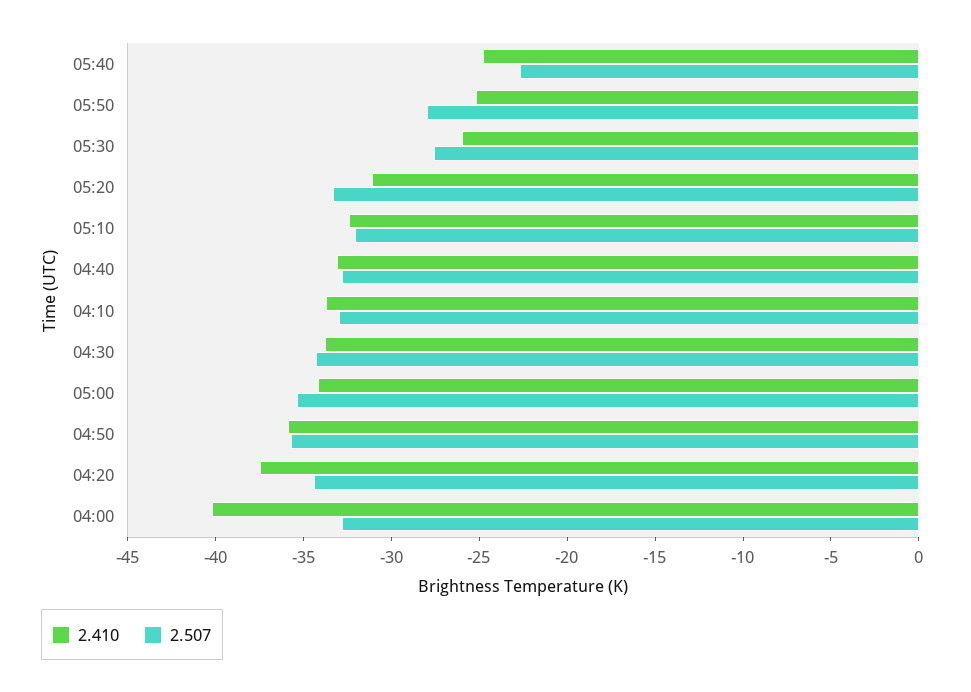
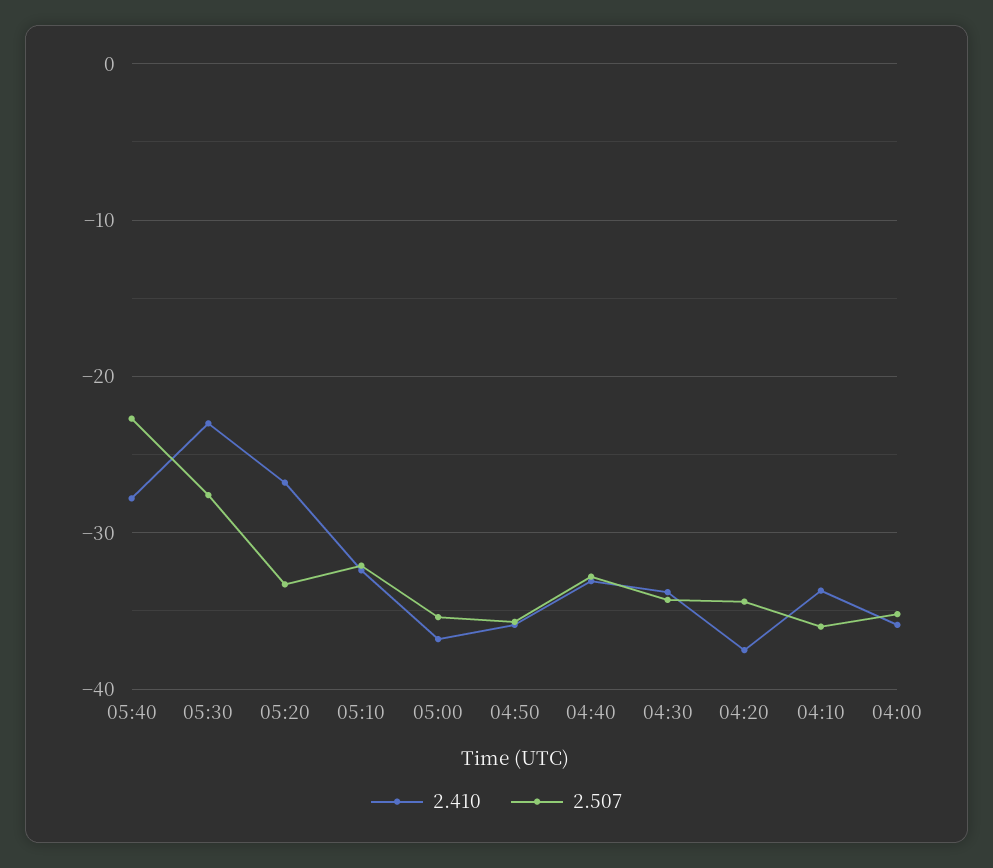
  {
    "2.410": {
-     "05:40": -25,
+     "05:40": -28,
-     "05:50": -25,
-     "05:30": -26,
+     "05:30": -23,
-     "05:20": -31,
+     "05:20": -27,
      "05:10": -32,
      "04:40": -33,
      "04:10": -34,
      "04:30": -34,
-     "05:00": -34,
+     "05:00": -37,
      "04:50": -36,
      "04:20": -38,
-     "04:00": -40
+     "04:00": -36
    },
    "2.507": {
      "05:40": -23,
-     "05:50": -28,
      "05:30": -28,
      "05:20": -33,
      "05:10": -32,
      "04:40": -33,
-     "04:10": -33,
+     "04:10": -36,
      "04:30": -34,
      "05:00": -35,
      "04:50": -36,
      "04:20": -34,
-     "04:00": -33
+     "04:00": -35
    }
  }

